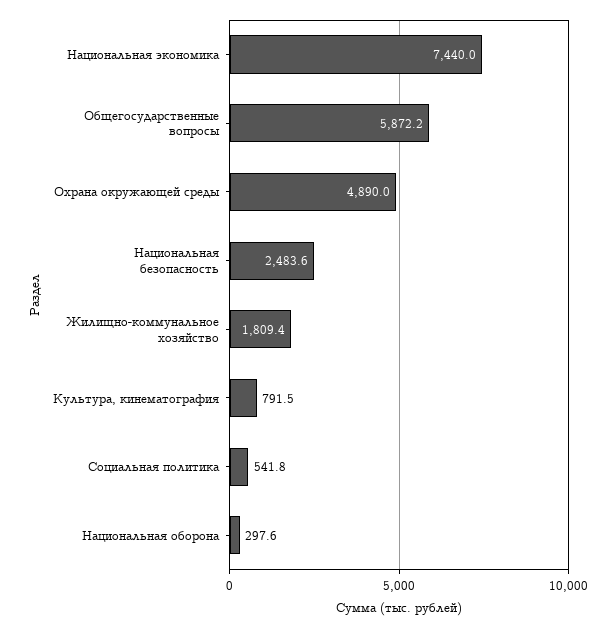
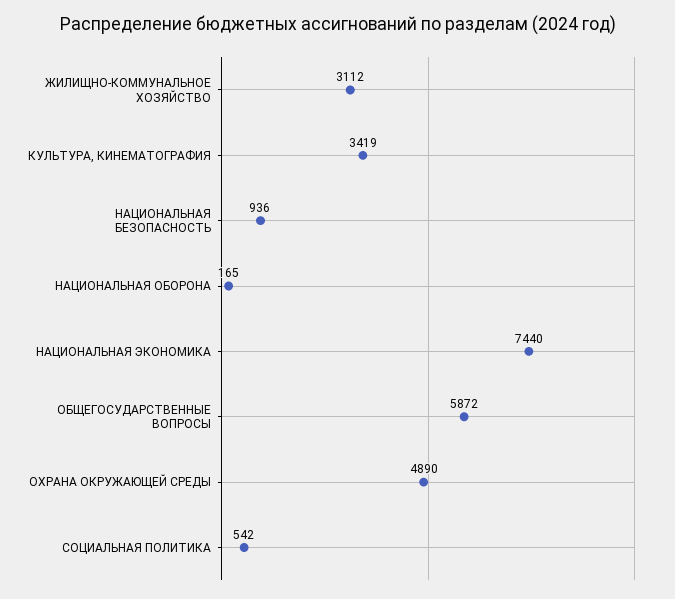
  {
    "Национальная экономика": 7440,
    "Общегосударственные вопросы": 5872.2,
    "Охрана окружающей среды": 4890,
-   "Национальная безопасность": 2483.6,
+   "Национальная безопасность": 936,
-   "Жилищно-коммунальное хозяйство": 1809.4,
+   "Жилищно-коммунальное хозяйство": 3112,
-   "Культура, кинематография": 791.5,
+   "Культура, кинематография": 3419,
    "Социальная политика": 541.8,
-   "Национальная оборона": 297.6
+   "Национальная оборона": 165
  }

